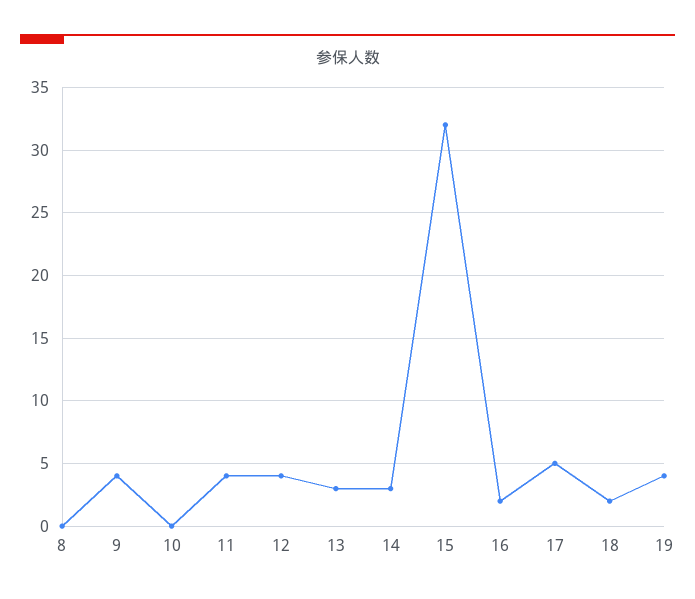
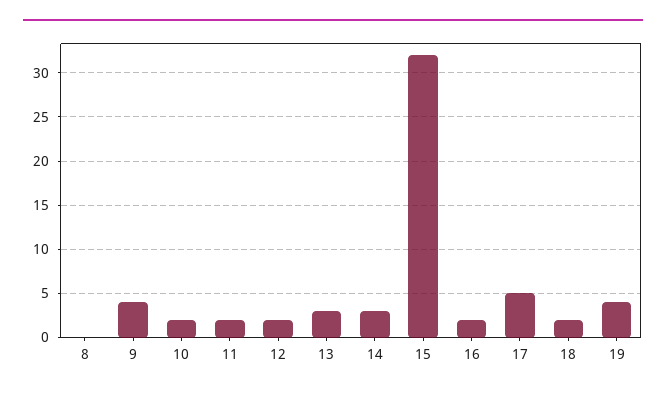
  {
    "8": 0,
    "9": 4,
-   "10": 0,
+   "10": 2,
-   "11": 4,
+   "11": 2,
-   "12": 4,
+   "12": 2,
    "13": 3,
    "14": 3,
    "15": 32,
    "16": 2,
    "17": 5,
    "18": 2,
    "19": 4
  }

